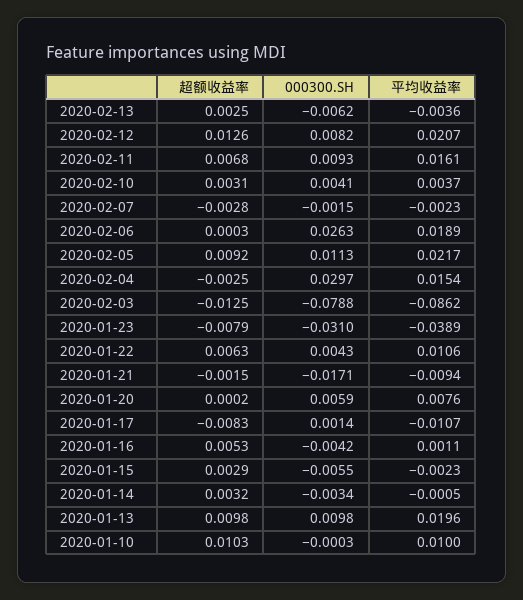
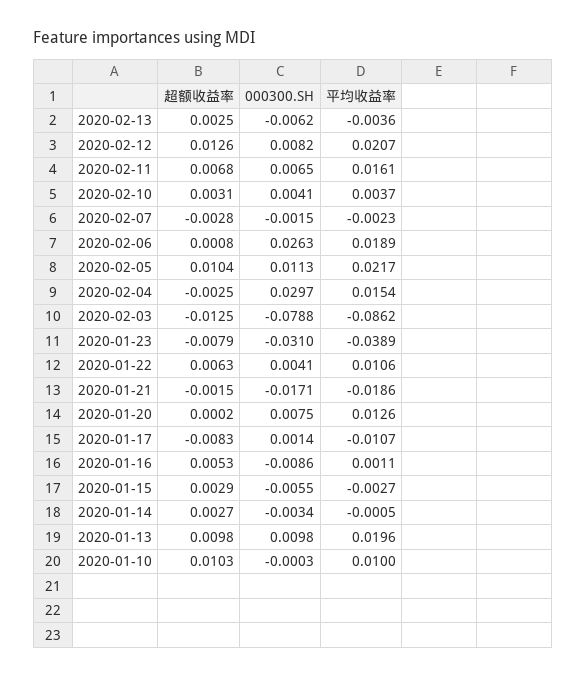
  {
    "超额收益率": {
      "2020-02-13": 0.0025,
      "2020-02-12": 0.0126,
      "2020-02-11": 0.0068,
      "2020-02-10": 0.0031,
      "2020-02-07": -0.0028,
-     "2020-02-06": 0.0003,
+     "2020-02-06": 0.0008,
-     "2020-02-05": 0.0092,
+     "2020-02-05": 0.0104,
      "2020-02-04": -0.0025,
      "2020-02-03": -0.0125,
      "2020-01-23": -0.0079,
      "2020-01-22": 0.0063,
      "2020-01-21": -0.0015,
      "2020-01-20": 0.0002,
      "2020-01-17": -0.0083,
      "2020-01-16": 0.0053,
      "2020-01-15": 0.0029,
-     "2020-01-14": 0.0032,
+     "2020-01-14": 0.0027,
      "2020-01-13": 0.0098,
      "2020-01-10": 0.0103
    },
    "000300.SH": {
      "2020-02-13": -0.0062,
      "2020-02-12": 0.0082,
-     "2020-02-11": 0.0093,
+     "2020-02-11": 0.0065,
      "2020-02-10": 0.0041,
      "2020-02-07": -0.0015,
      "2020-02-06": 0.0263,
      "2020-02-05": 0.0113,
      "2020-02-04": 0.0297,
      "2020-02-03": -0.0788,
      "2020-01-23": -0.031,
-     "2020-01-22": 0.0043,
+     "2020-01-22": 0.0041,
      "2020-01-21": -0.0171,
-     "2020-01-20": 0.0059,
+     "2020-01-20": 0.0075,
      "2020-01-17": 0.0014,
-     "2020-01-16": -0.0042,
+     "2020-01-16": -0.0086,
      "2020-01-15": -0.0055,
      "2020-01-14": -0.0034,
      "2020-01-13": 0.0098,
      "2020-01-10": -0.0003
    },
    "平均收益率": {
      "2020-02-13": -0.0036,
      "2020-02-12": 0.0207,
      "2020-02-11": 0.0161,
      "2020-02-10": 0.0037,
      "2020-02-07": -0.0023,
      "2020-02-06": 0.0189,
      "2020-02-05": 0.0217,
      "2020-02-04": 0.0154,
      "2020-02-03": -0.0862,
      "2020-01-23": -0.0389,
      "2020-01-22": 0.0106,
-     "2020-01-21": -0.0094,
+     "2020-01-21": -0.0186,
-     "2020-01-20": 0.0076,
+     "2020-01-20": 0.0126,
      "2020-01-17": -0.0107,
      "2020-01-16": 0.0011,
-     "2020-01-15": -0.0023,
+     "2020-01-15": -0.0027,
      "2020-01-14": -0.0005,
      "2020-01-13": 0.0196,
      "2020-01-10": 0.01
    }
  }

